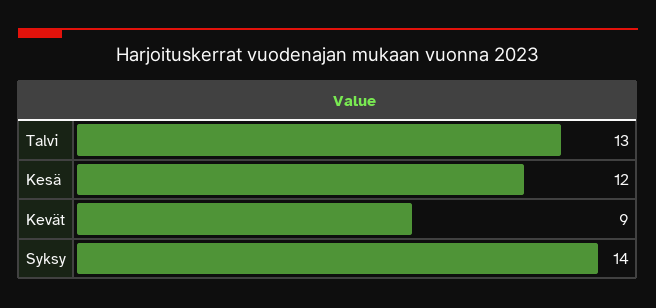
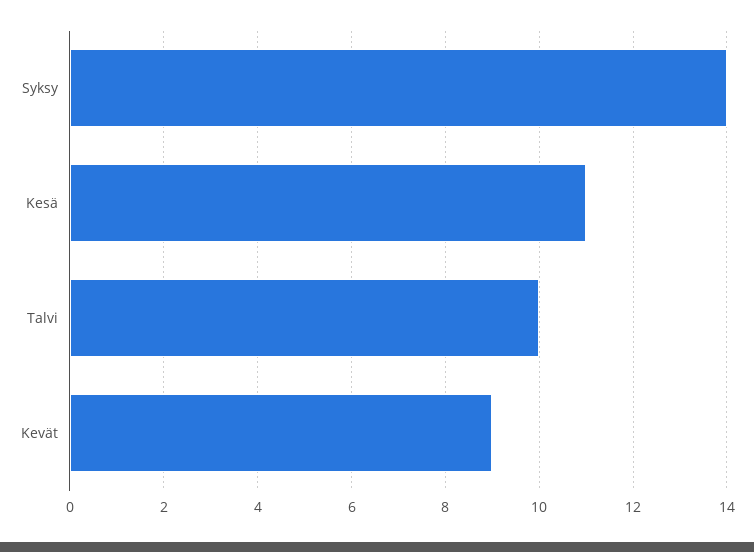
  {
-   "Talvi": 13,
+   "Talvi": 10,
-   "Kesä": 12,
+   "Kesä": 11,
    "Kevät": 9,
    "Syksy": 14
  }

